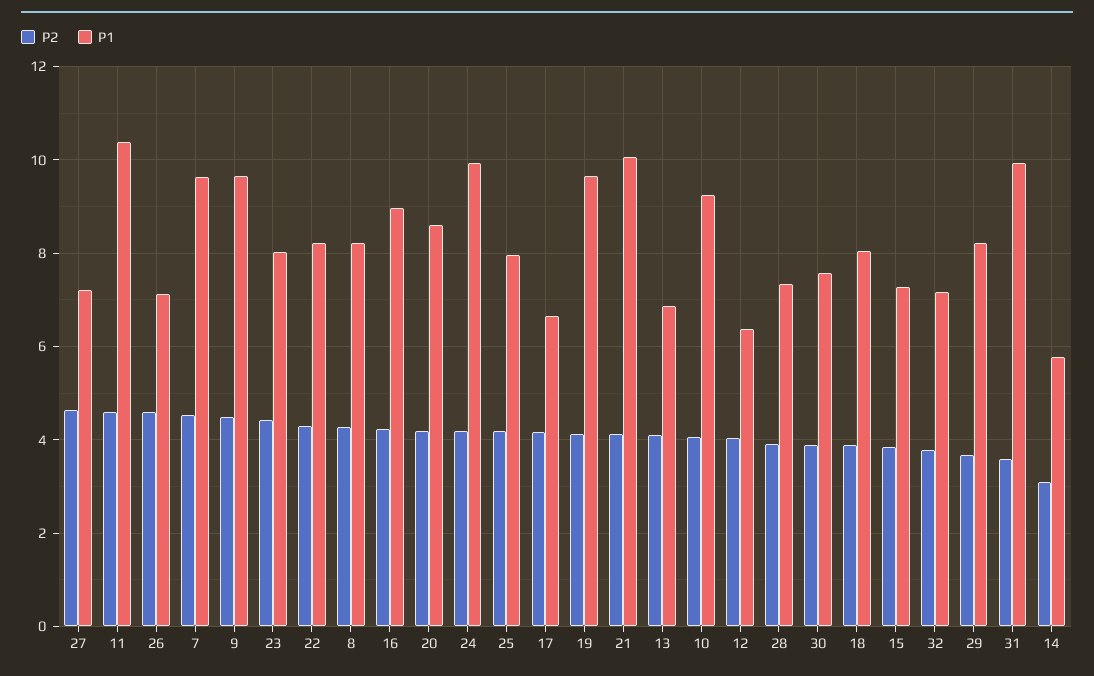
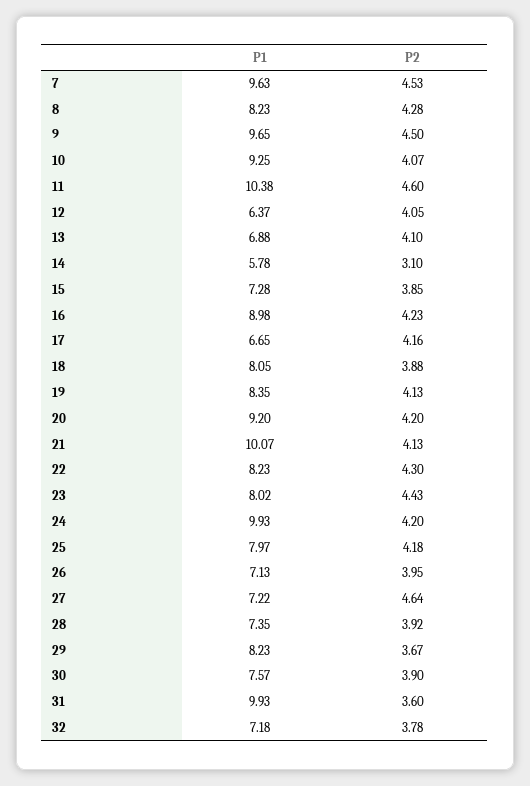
  {
    "P2": {
      "27": 4.64,
      "11": 4.6,
-     "26": 4.6,
+     "26": 3.95,
      "7": 4.53,
      "9": 4.5,
      "23": 4.43,
      "22": 4.3,
      "8": 4.28,
      "16": 4.23,
      "20": 4.2,
      "24": 4.2,
      "25": 4.18,
      "17": 4.16,
      "19": 4.13,
      "21": 4.13,
      "13": 4.1,
      "10": 4.07,
      "12": 4.05,
      "28": 3.92,
      "30": 3.9,
      "18": 3.88,
      "15": 3.85,
      "32": 3.78,
      "29": 3.67,
      "31": 3.6,
      "14": 3.1
    },
    "P1": {
      "27": 7.22,
      "11": 10.38,
      "26": 7.13,
      "7": 9.63,
      "9": 9.65,
      "23": 8.02,
      "22": 8.23,
      "8": 8.23,
      "16": 8.98,
-     "20": 8.6,
+     "20": 9.2,
      "24": 9.93,
      "25": 7.97,
      "17": 6.65,
-     "19": 9.6,
+     "19": 8.35,
      "21": 10.07,
      "13": 6.88,
      "10": 9.25,
      "12": 6.37,
      "28": 7.35,
      "30": 7.57,
      "18": 8.05,
      "15": 7.28,
      "32": 7.18,
      "29": 8.23,
      "31": 9.93,
      "14": 5.78
    }
  }

